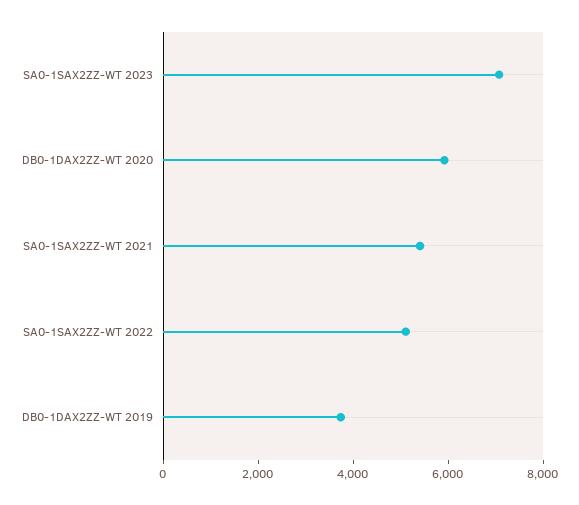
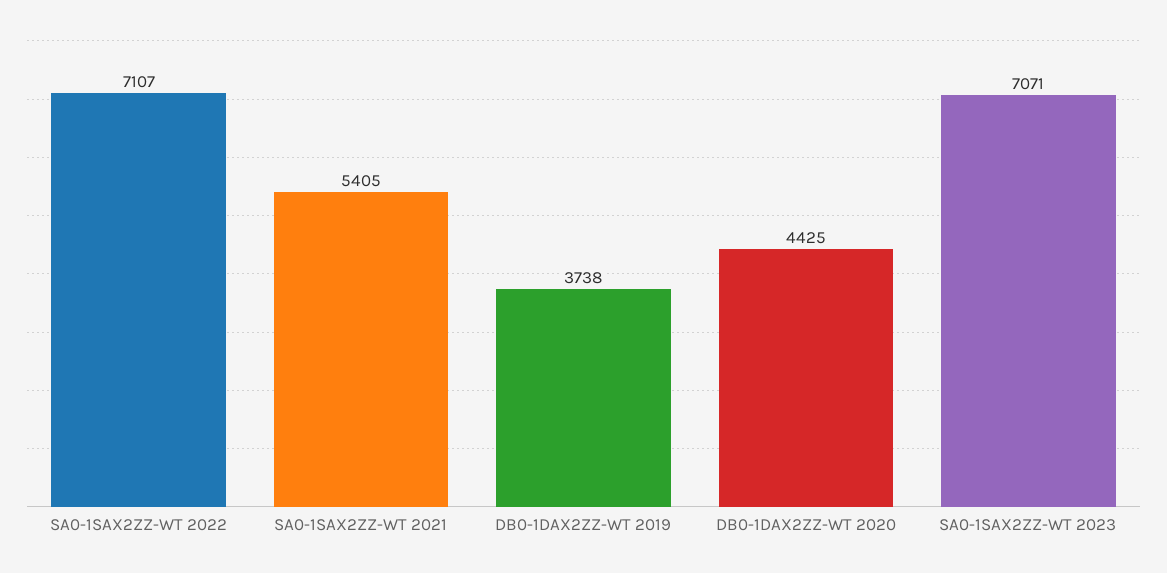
  {
    "SA0-1SAX2ZZ-WT 2023": 7071,
-   "DB0-1DAX2ZZ-WT 2020": 6000,
+   "DB0-1DAX2ZZ-WT 2020": 4425,
    "SA0-1SAX2ZZ-WT 2021": 5405,
-   "SA0-1SAX2ZZ-WT 2022": 5000,
+   "SA0-1SAX2ZZ-WT 2022": 7107,
    "DB0-1DAX2ZZ-WT 2019": 3738
  }

